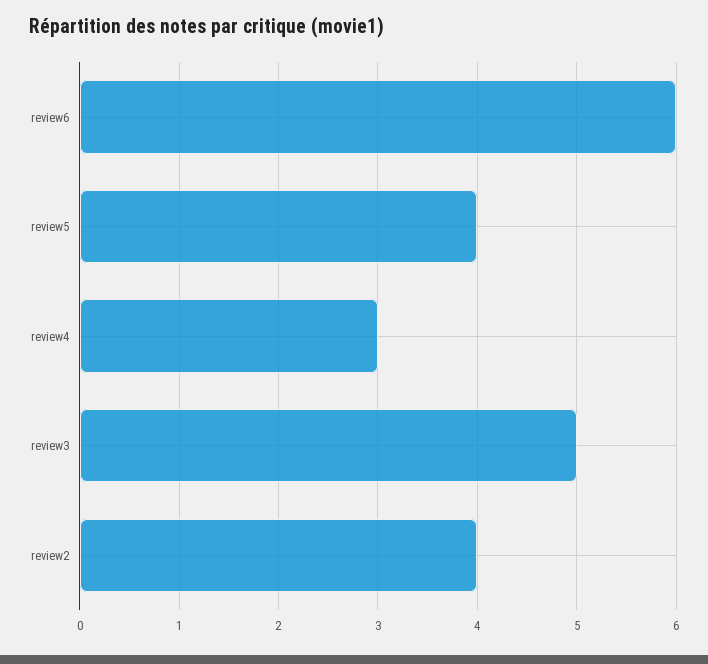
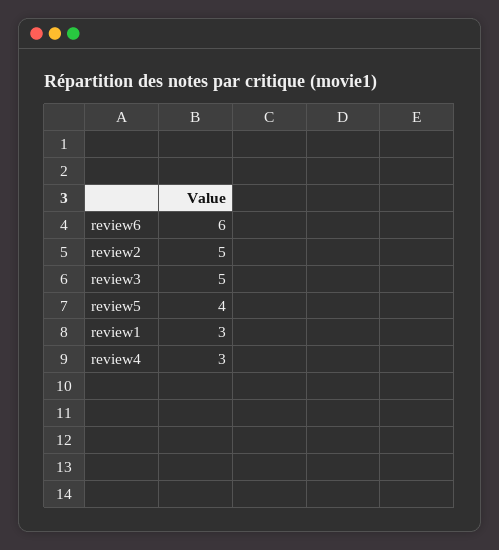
  {
    "review6": 6,
    "review5": 4,
    "review4": 3,
    "review3": 5,
-   "review2": 4
+   "review2": 5,
+   "review1": 3
  }

